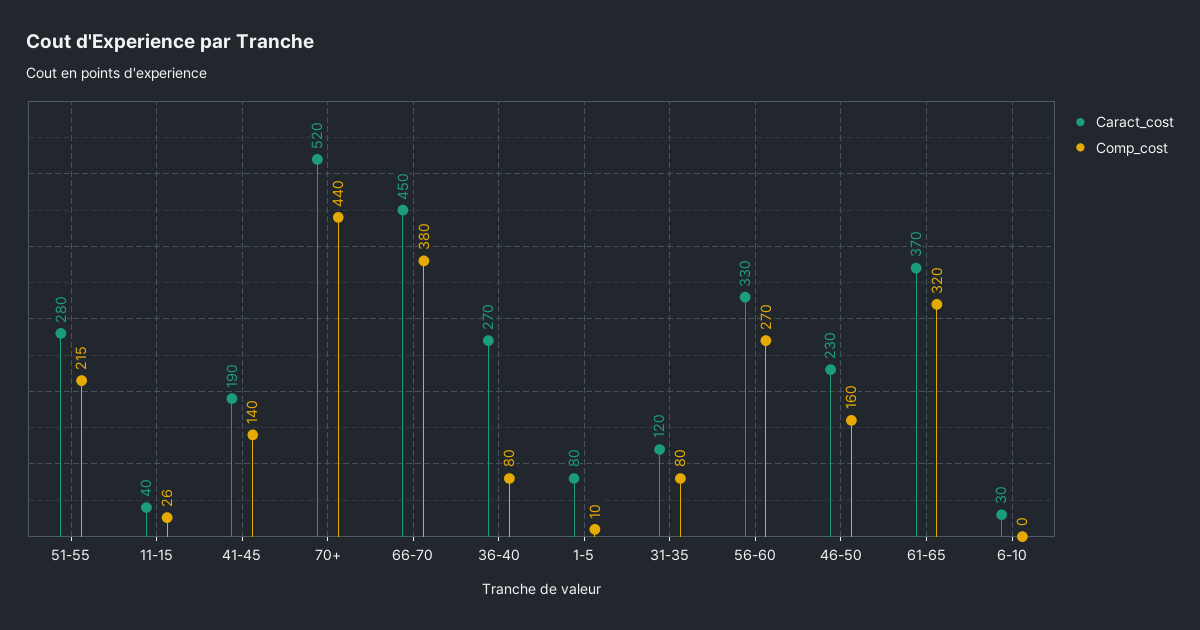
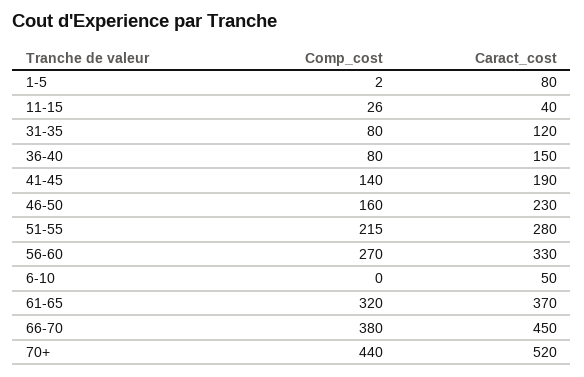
  {
    "Caract_cost": {
      "51-55": 280,
      "11-15": 40,
      "41-45": 190,
      "70+": 520,
      "66-70": 450,
-     "36-40": 270,
+     "36-40": 150,
      "1-5": 80,
      "31-35": 120,
      "56-60": 330,
      "46-50": 230,
      "61-65": 370,
-     "6-10": 30
+     "6-10": 50
    },
    "Comp_cost": {
      "51-55": 215,
      "11-15": 26,
      "41-45": 140,
      "70+": 440,
      "66-70": 380,
      "36-40": 80,
-     "1-5": 10,
+     "1-5": 2,
      "31-35": 80,
      "56-60": 270,
      "46-50": 160,
      "61-65": 320,
      "6-10": 0
    }
  }

